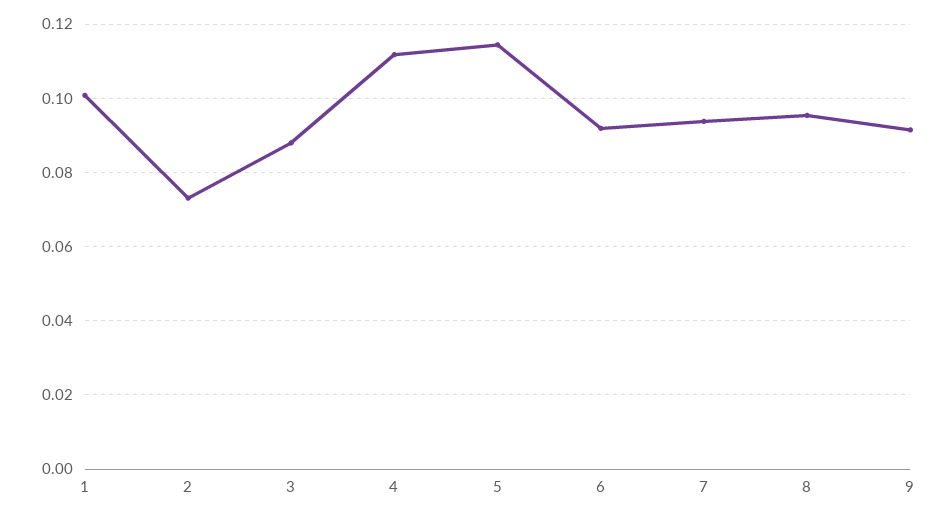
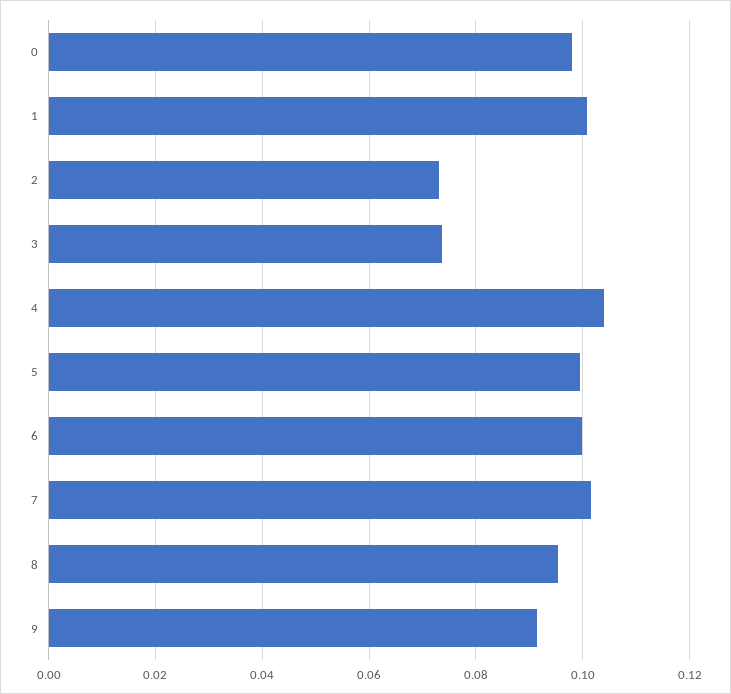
  {
    "1": 0.1,
    "2": 0.074,
-   "3": 0.088,
+   "3": 0.074,
-   "4": 0.112,
+   "4": 0.104,
-   "5": 0.114,
+   "5": 0.1,
-   "6": 0.092,
+   "6": 0.1,
-   "7": 0.094,
+   "7": 0.102,
    "8": 0.096,
-   "9": 0.092
+   "9": 0.092,
+   "0": 0.098
  }

